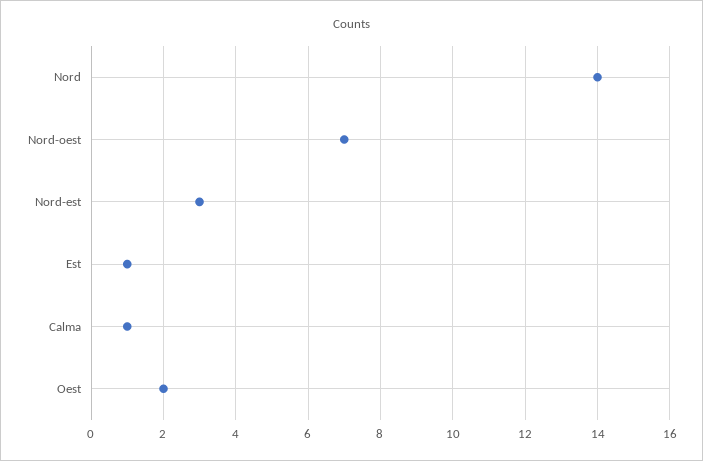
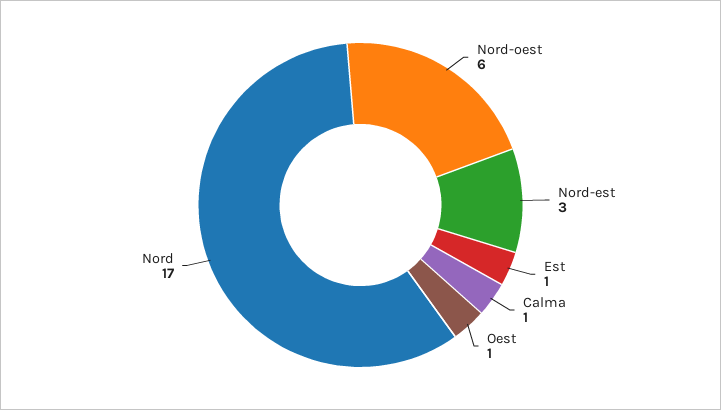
  {
-   "Nord": 14,
+   "Nord": 17,
-   "Nord-oest": 7,
+   "Nord-oest": 6,
    "Nord-est": 3,
    "Est": 1,
    "Calma": 1,
-   "Oest": 2
+   "Oest": 1
  }

